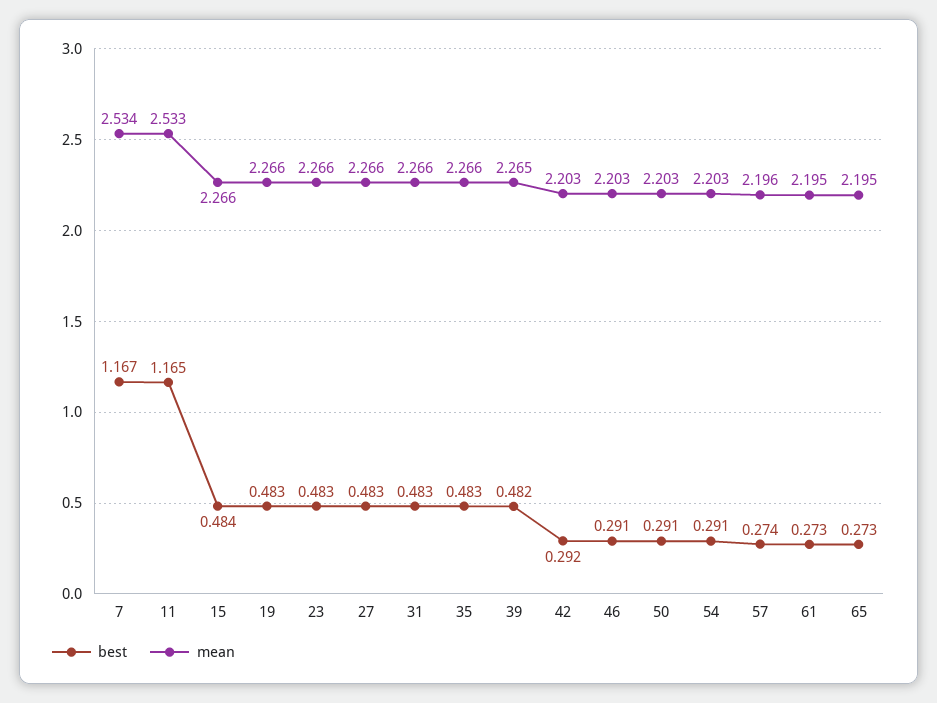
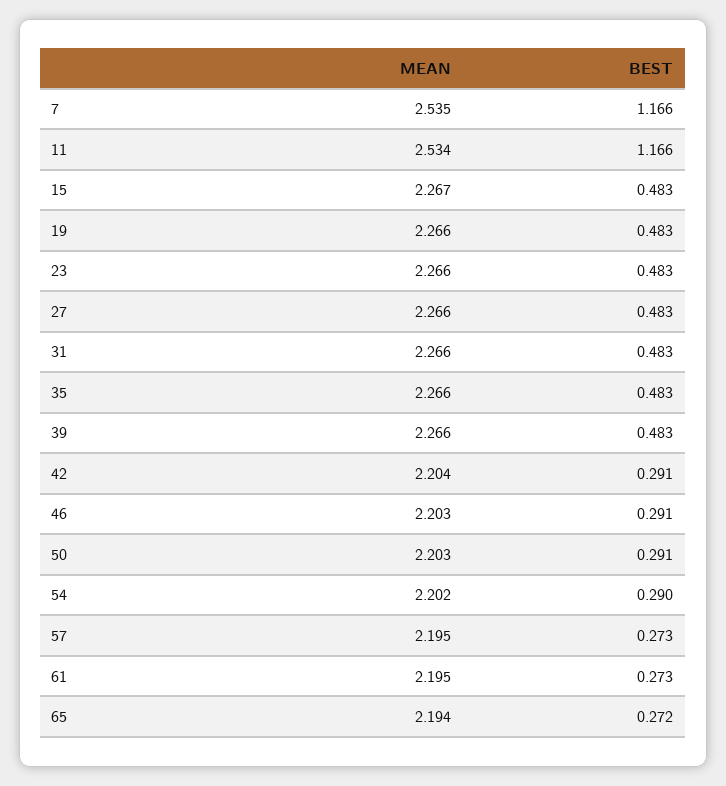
  {
    "best": {
-     "7": 1.167,
+     "7": 1.166,
-     "11": 1.165,
+     "11": 1.166,
-     "15": 0.484,
+     "15": 0.483,
      "19": 0.483,
      "23": 0.483,
      "27": 0.483,
      "31": 0.483,
      "35": 0.483,
-     "39": 0.482,
+     "39": 0.483,
-     "42": 0.292,
+     "42": 0.291,
      "46": 0.291,
      "50": 0.291,
-     "54": 0.291,
+     "54": 0.29,
-     "57": 0.274,
+     "57": 0.273,
      "61": 0.273,
-     "65": 0.273
+     "65": 0.272
    },
    "mean": {
-     "7": 2.534,
+     "7": 2.535,
-     "11": 2.533,
+     "11": 2.534,
-     "15": 2.266,
+     "15": 2.267,
      "19": 2.266,
      "23": 2.266,
      "27": 2.266,
      "31": 2.266,
      "35": 2.266,
-     "39": 2.265,
+     "39": 2.266,
-     "42": 2.203,
+     "42": 2.204,
      "46": 2.203,
      "50": 2.203,
-     "54": 2.203,
+     "54": 2.202,
-     "57": 2.196,
+     "57": 2.195,
      "61": 2.195,
-     "65": 2.195
+     "65": 2.194
    }
  }

